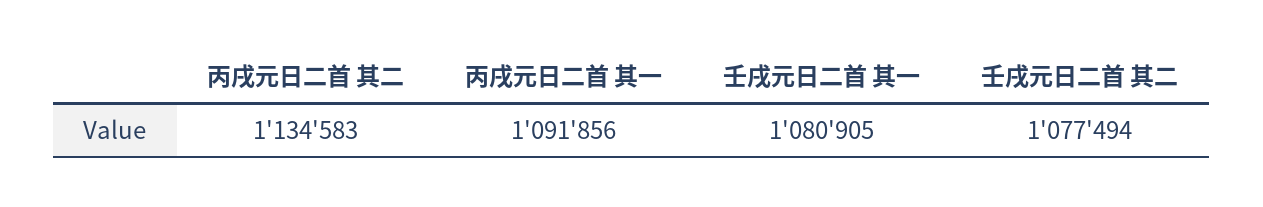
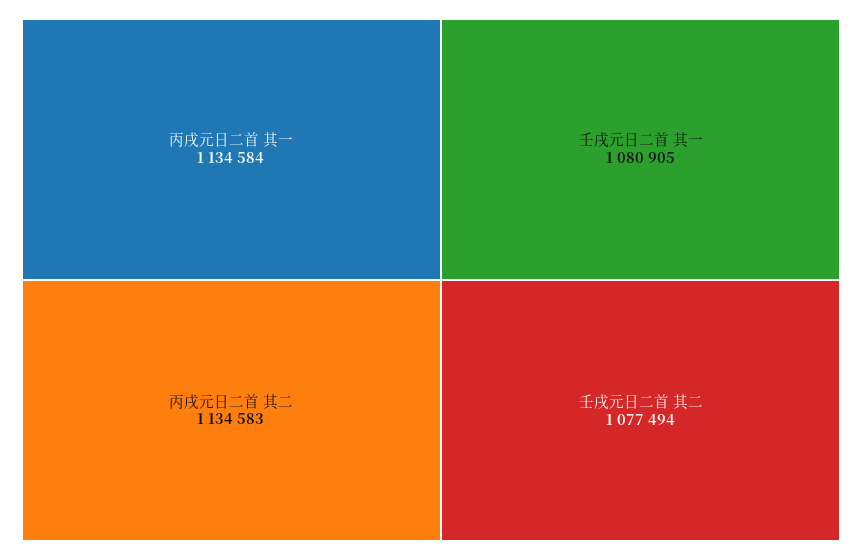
  {
    "丙戌元日二首 其二": 1134583,
-   "丙戌元日二首 其一": 1091856,
+   "丙戌元日二首 其一": 1134584,
    "壬戌元日二首 其一": 1080905,
    "壬戌元日二首 其二": 1077494
  }

